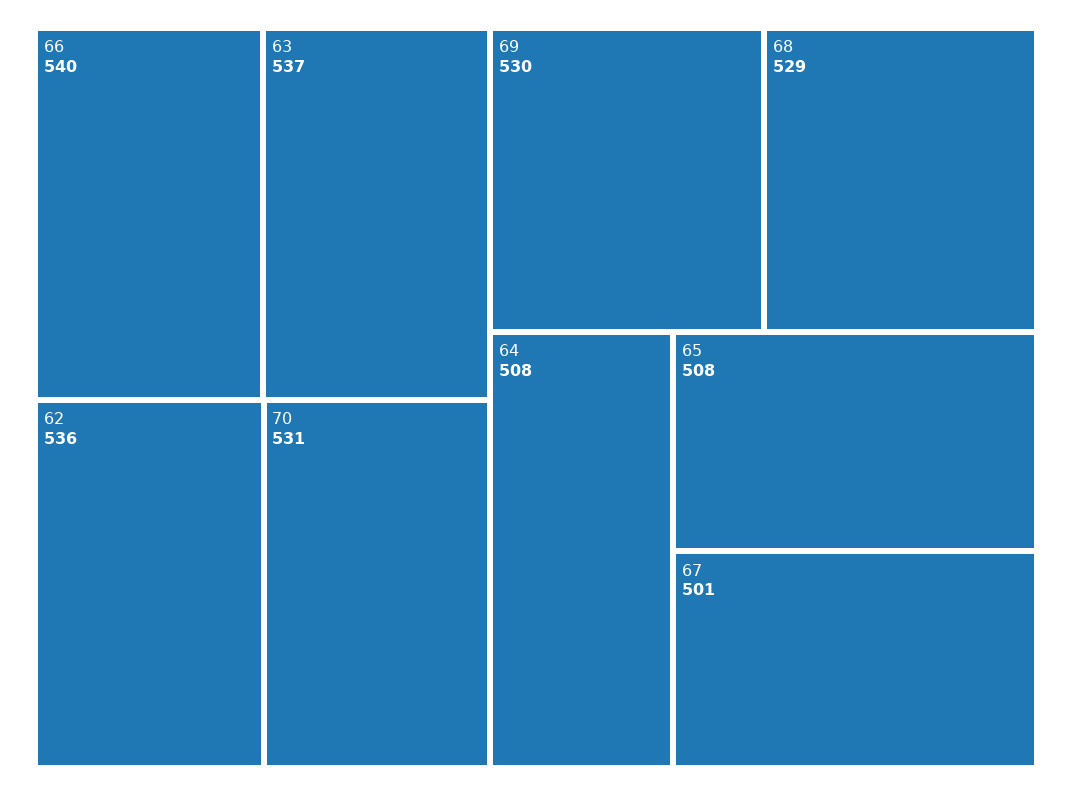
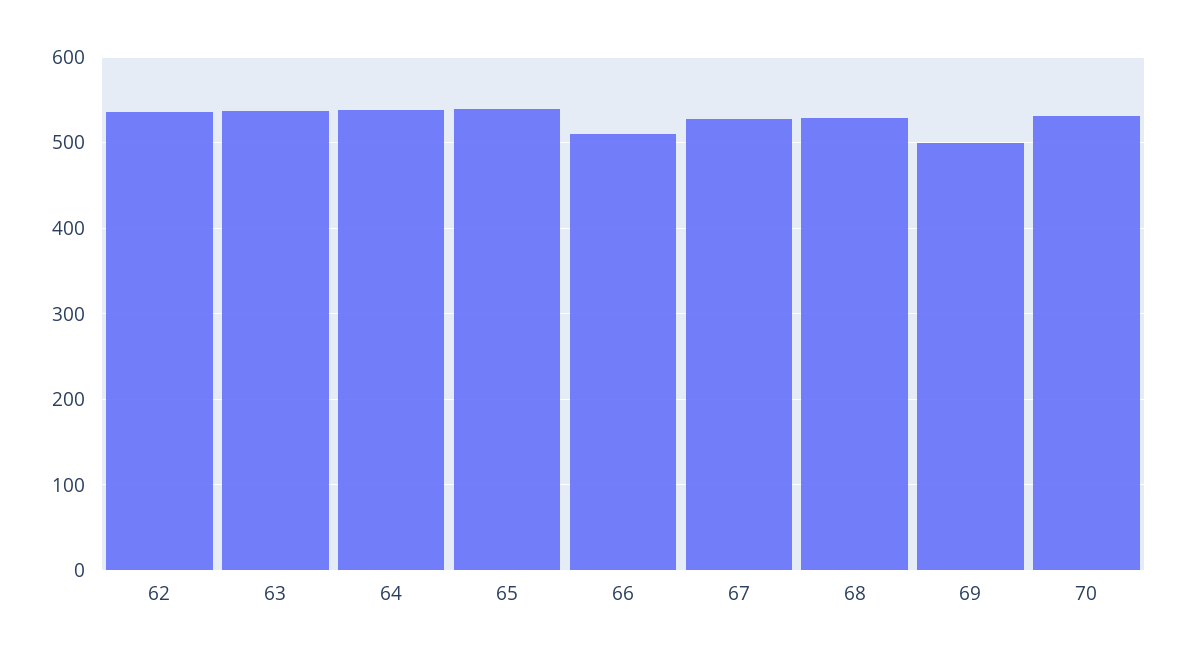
  {
-   "66": 540,
+   "66": 510,
    "63": 537,
    "62": 536,
    "70": 531,
-   "69": 530,
+   "69": 500,
    "68": 529,
-   "64": 508,
+   "64": 540,
-   "65": 508,
+   "65": 540,
-   "67": 501
+   "67": 530
  }

